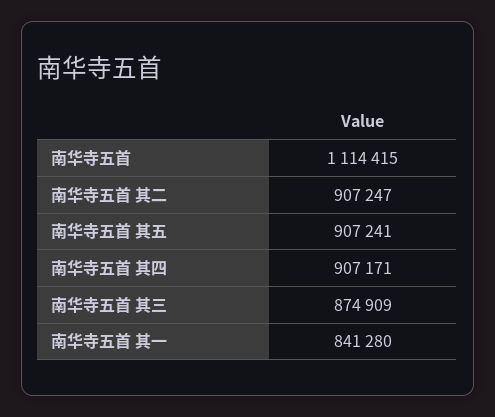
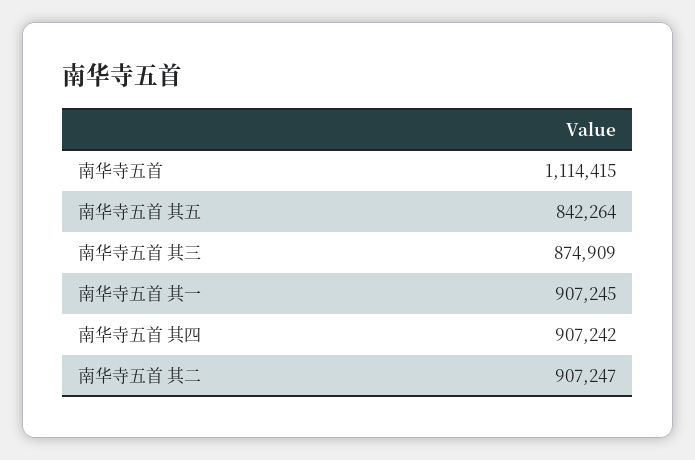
  {
    "南华寺五首": 1114415,
    "南华寺五首 其二": 907247,
-   "南华寺五首 其五": 907241,
+   "南华寺五首 其五": 842264,
-   "南华寺五首 其四": 907171,
+   "南华寺五首 其四": 907242,
    "南华寺五首 其三": 874909,
-   "南华寺五首 其一": 841280
+   "南华寺五首 其一": 907245
  }

